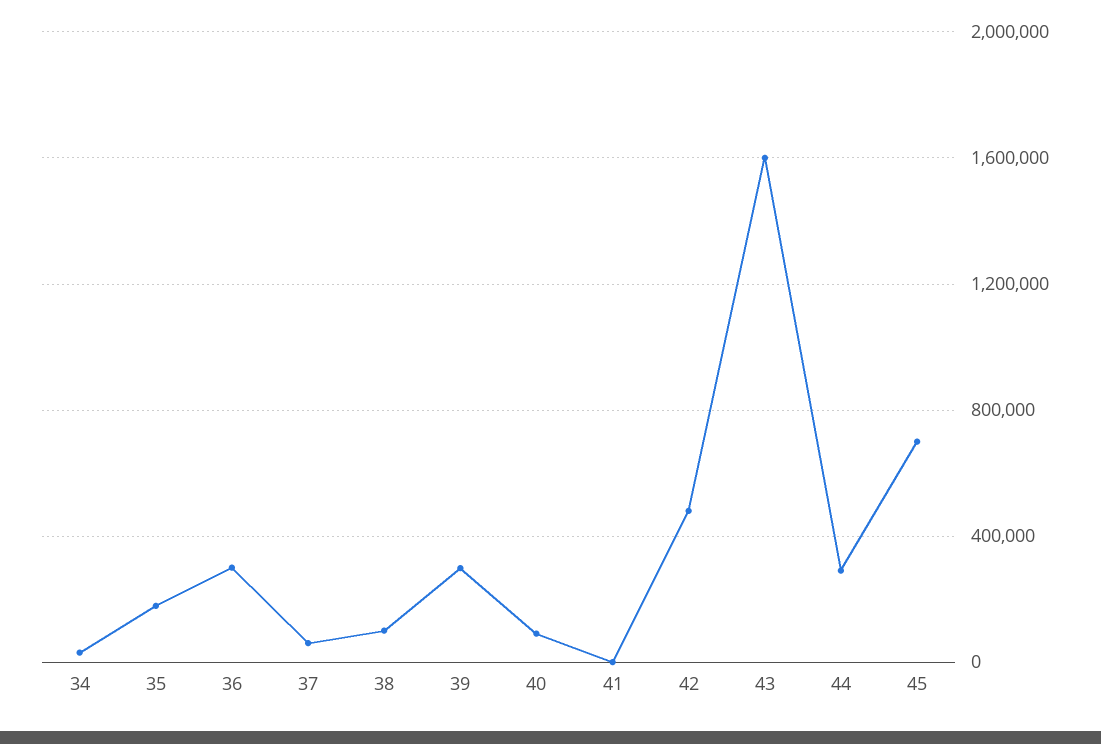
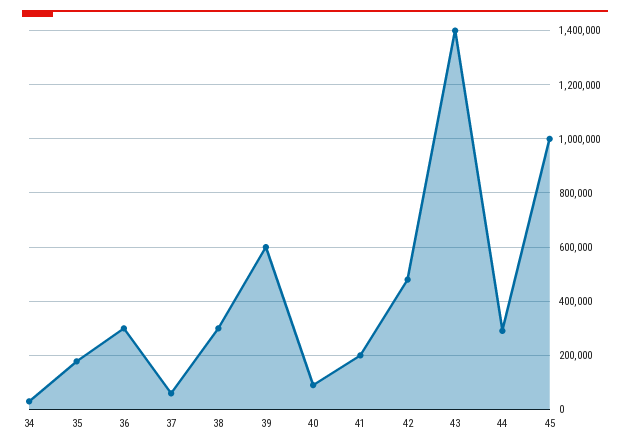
  {
    "34": 25000,
    "35": 175000,
    "36": 300000,
    "37": 50000,
-   "38": 100000,
+   "38": 300000,
-   "39": 300000,
+   "39": 600000,
    "40": 100000,
-   "41": 0,
+   "41": 200000,
    "42": 475000,
-   "43": 1600000,
+   "43": 1400000,
    "44": 300000,
-   "45": 700000
+   "45": 1000000
  }

